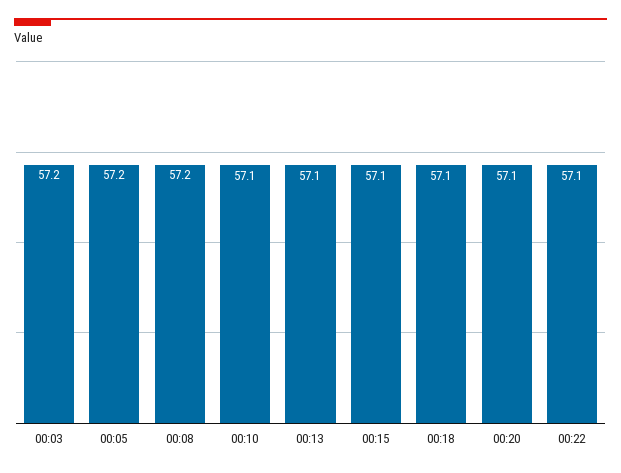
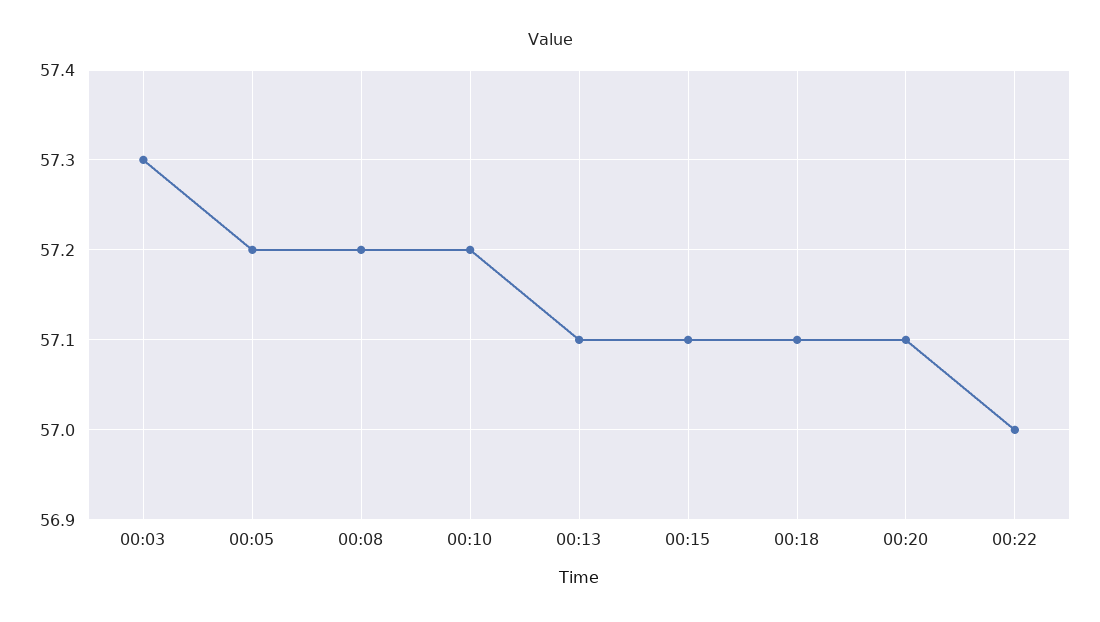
  {
-   "00:03": 57.2,
+   "00:03": 57.3,
    "00:05": 57.2,
    "00:08": 57.2,
-   "00:10": 57.1,
+   "00:10": 57.2,
    "00:13": 57.1,
    "00:15": 57.1,
    "00:18": 57.1,
    "00:20": 57.1,
-   "00:22": 57.1
+   "00:22": 57
  }

